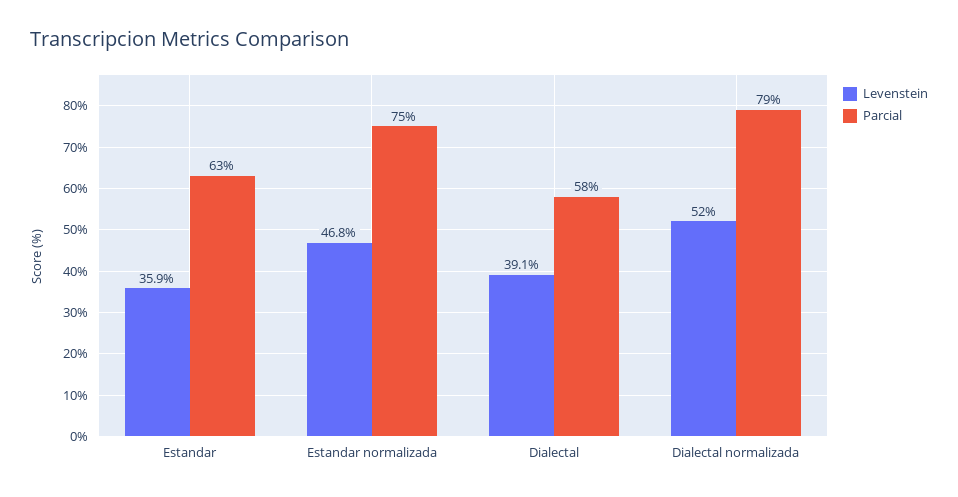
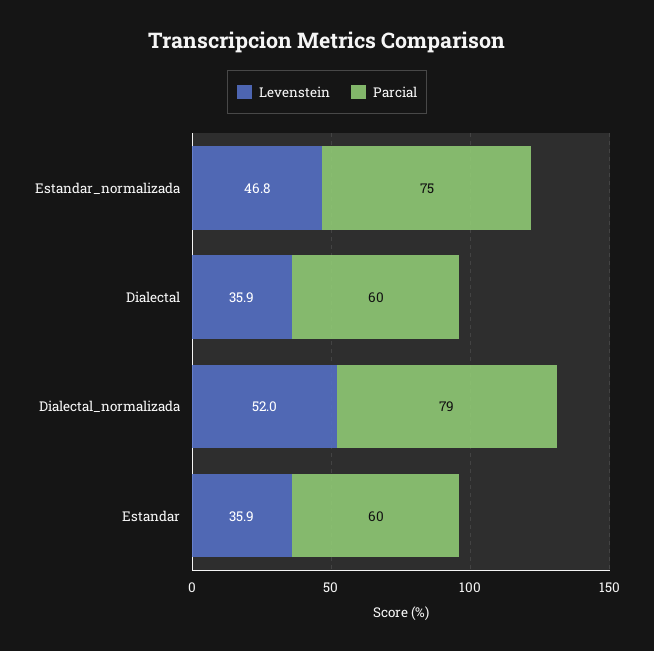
  {
    "Levenstein": {
      "Estandar": 35.9,
      "Estandar normalizada": 46.8,
-     "Dialectal": 39.1,
+     "Dialectal": 35.9,
      "Dialectal normalizada": 52
    },
    "Parcial": {
-     "Estandar": 63,
+     "Estandar": 60,
      "Estandar normalizada": 75,
-     "Dialectal": 58,
+     "Dialectal": 60,
      "Dialectal normalizada": 79
    }
  }

